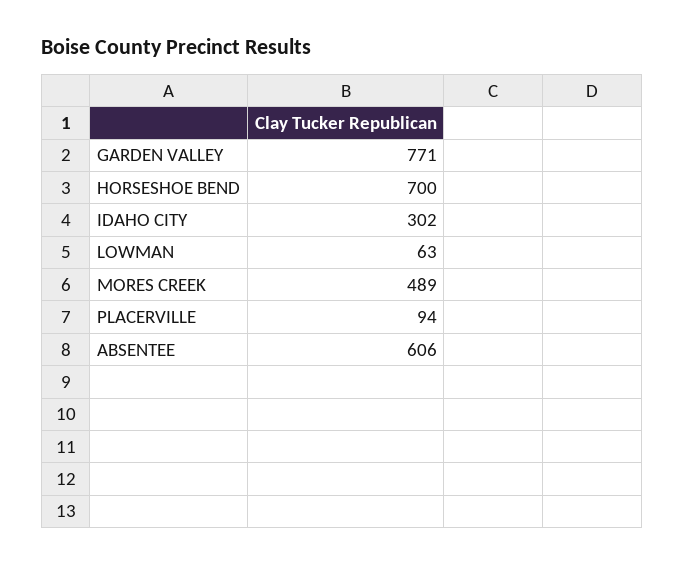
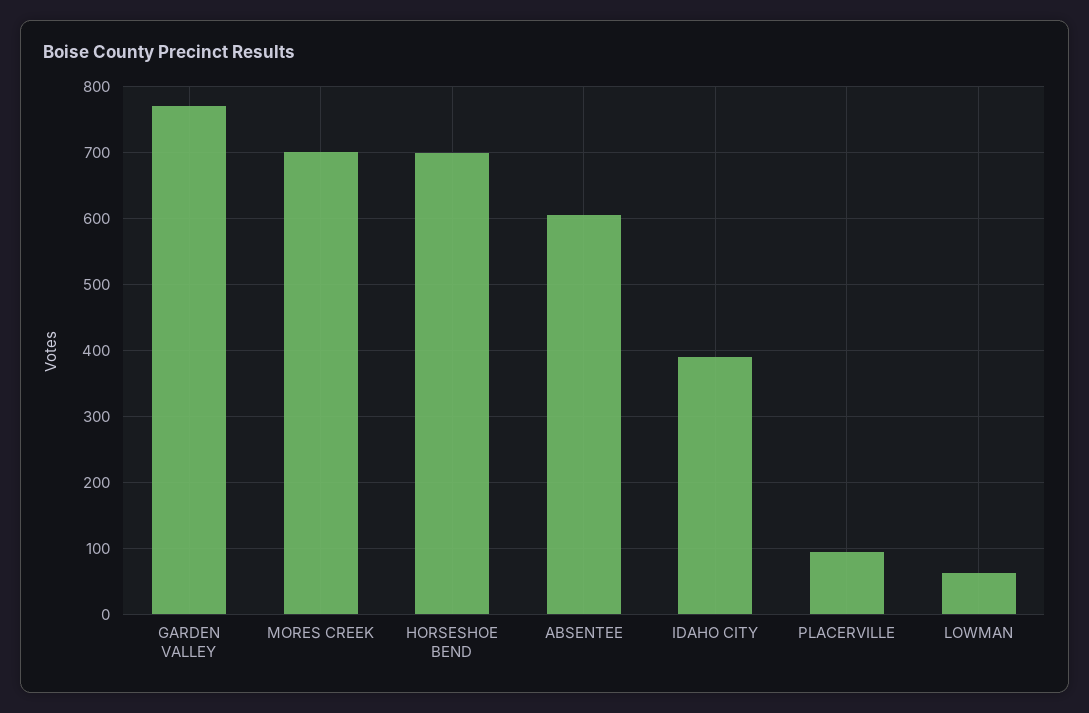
  {
    "GARDEN VALLEY": 771,
    "HORSESHOE BEND": 700,
-   "IDAHO CITY": 302,
+   "IDAHO CITY": 390,
    "LOWMAN": 63,
-   "MORES CREEK": 489,
+   "MORES CREEK": 700,
    "PLACERVILLE": 94,
    "ABSENTEE": 606
  }

